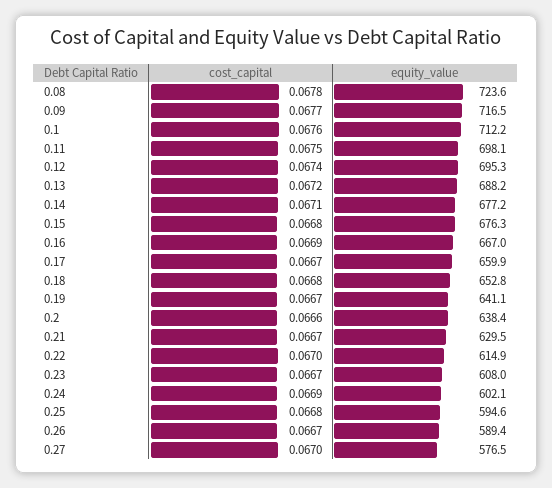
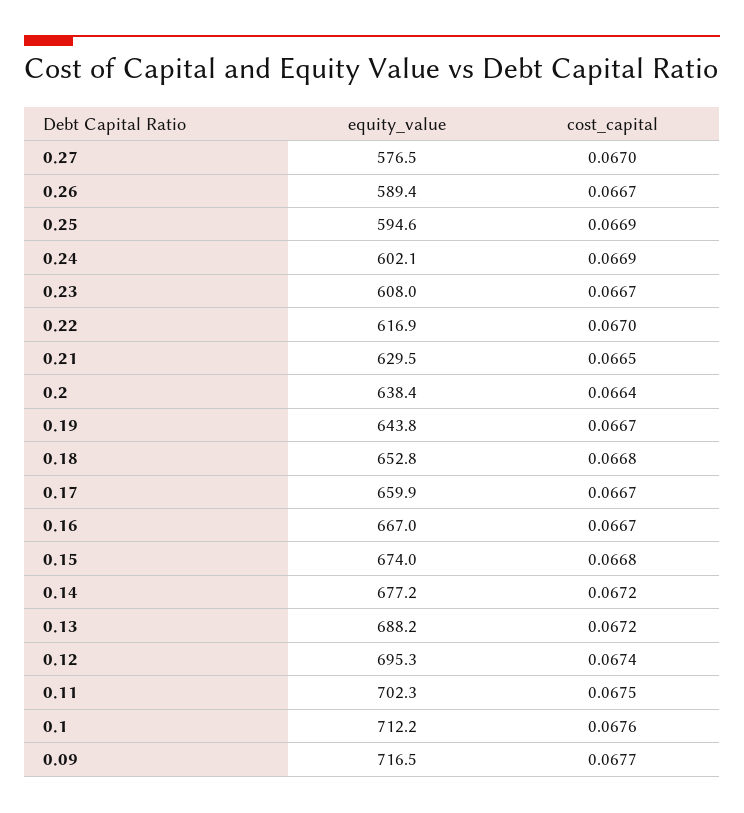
  {
    "cost_capital": {
-     "0.08": 0.0678,
      "0.09": 0.0677,
      "0.1": 0.0676,
      "0.11": 0.0675,
      "0.12": 0.0674,
      "0.13": 0.0672,
-     "0.14": 0.0671,
+     "0.14": 0.0672,
      "0.15": 0.0668,
-     "0.16": 0.0669,
+     "0.16": 0.0667,
      "0.17": 0.0667,
      "0.18": 0.0668,
      "0.19": 0.0667,
-     "0.2": 0.0666,
+     "0.2": 0.0664,
-     "0.21": 0.0667,
+     "0.21": 0.0665,
      "0.22": 0.067,
      "0.23": 0.0667,
      "0.24": 0.0669,
-     "0.25": 0.0668,
+     "0.25": 0.0669,
      "0.26": 0.0667,
      "0.27": 0.067
    },
    "equity_value": {
-     "0.08": 723.6,
      "0.09": 716.5,
      "0.1": 712.2,
-     "0.11": 698.1,
+     "0.11": 702.3,
      "0.12": 695.3,
      "0.13": 688.2,
      "0.14": 677.2,
-     "0.15": 676.3,
+     "0.15": 674,
      "0.16": 667,
      "0.17": 659.9,
      "0.18": 652.8,
-     "0.19": 641.1,
+     "0.19": 643.8,
      "0.2": 638.4,
      "0.21": 629.5,
-     "0.22": 614.9,
+     "0.22": 616.9,
      "0.23": 608,
      "0.24": 602.1,
      "0.25": 594.6,
      "0.26": 589.4,
      "0.27": 576.5
    }
  }

